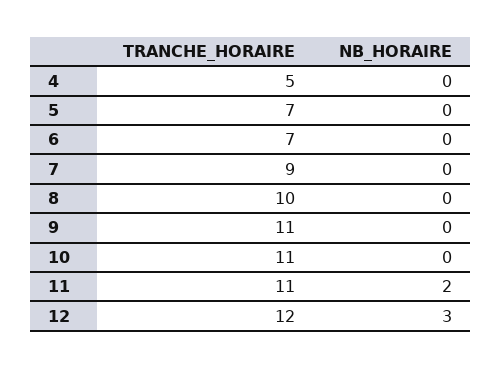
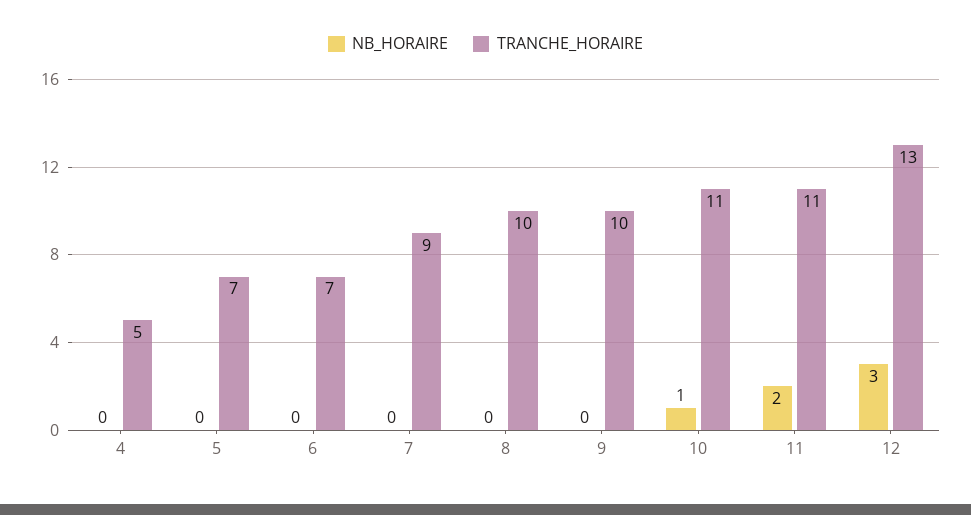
  {
    "TRANCHE_HORAIRE": {
      "4": 5,
      "5": 7,
      "6": 7,
      "7": 9,
      "8": 10,
-     "9": 11,
+     "9": 10,
      "10": 11,
      "11": 11,
-     "12": 12
+     "12": 13
    },
    "NB_HORAIRE": {
      "4": 0,
      "5": 0,
      "6": 0,
      "7": 0,
      "8": 0,
      "9": 0,
-     "10": 0,
+     "10": 1,
      "11": 2,
      "12": 3
    }
  }

